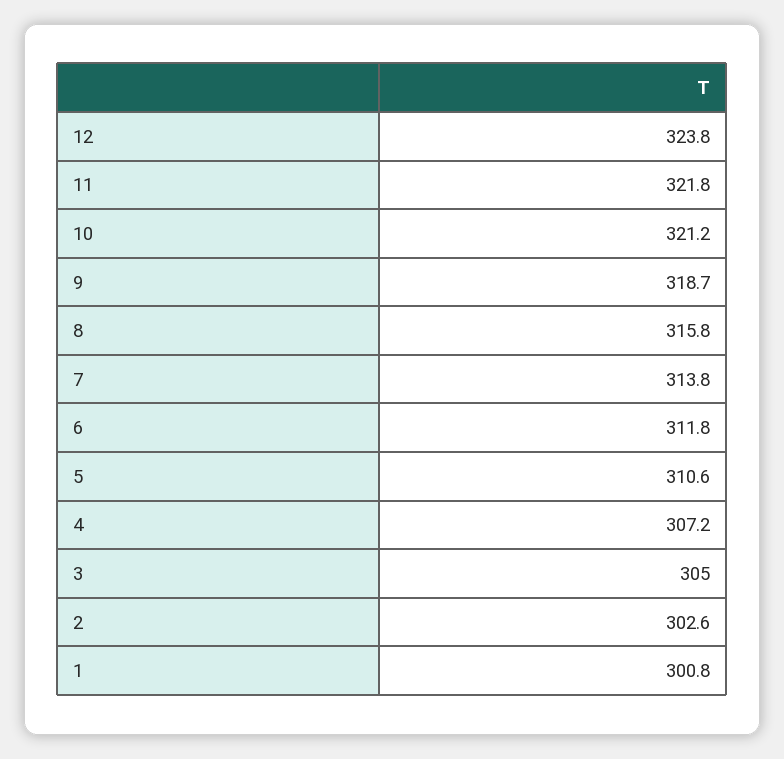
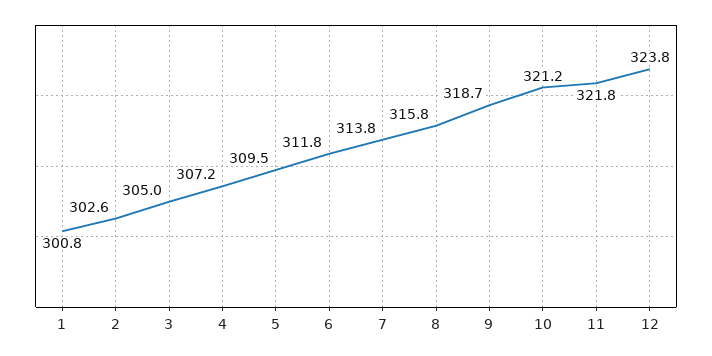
  {
    "12": 323.8,
    "11": 321.8,
    "10": 321.2,
    "9": 318.7,
    "8": 315.8,
    "7": 313.8,
    "6": 311.8,
-   "5": 310.6,
+   "5": 309.5,
    "4": 307.2,
    "3": 305,
    "2": 302.6,
    "1": 300.8
  }

